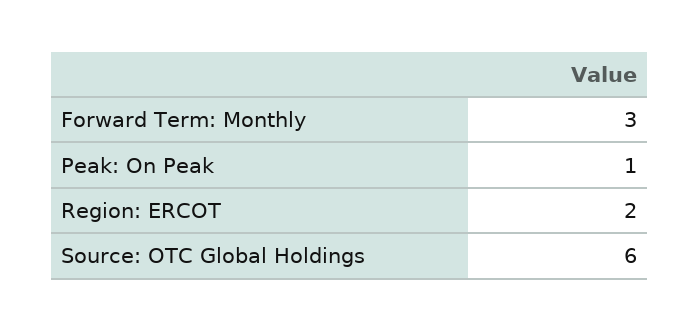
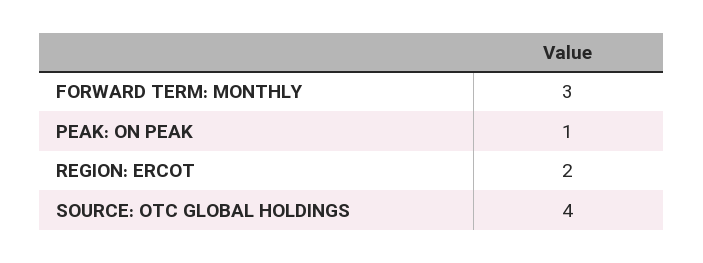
  {
    "Forward Term: Monthly": 3,
    "Peak: On Peak": 1,
    "Region: ERCOT": 2,
-   "Source: OTC Global Holdings": 6
+   "Source: OTC Global Holdings": 4
  }

